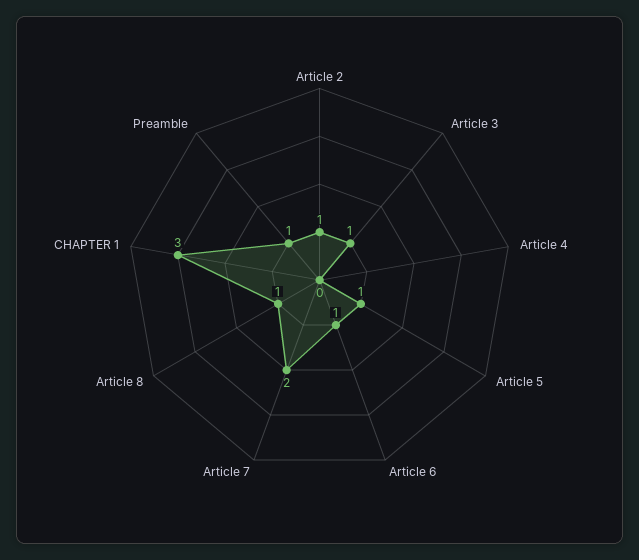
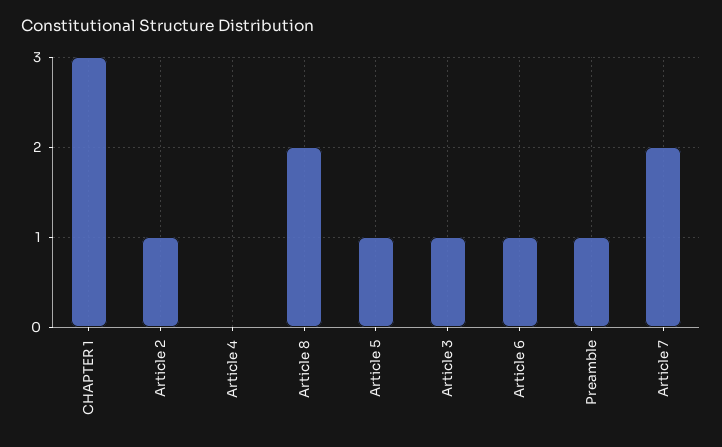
  {
    "Article 2": 1,
    "Article 3": 1,
    "Article 4": 0,
    "Article 5": 1,
    "Article 6": 1,
    "Article 7": 2,
-   "Article 8": 1,
+   "Article 8": 2,
    "CHAPTER 1": 3,
    "Preamble": 1
  }

